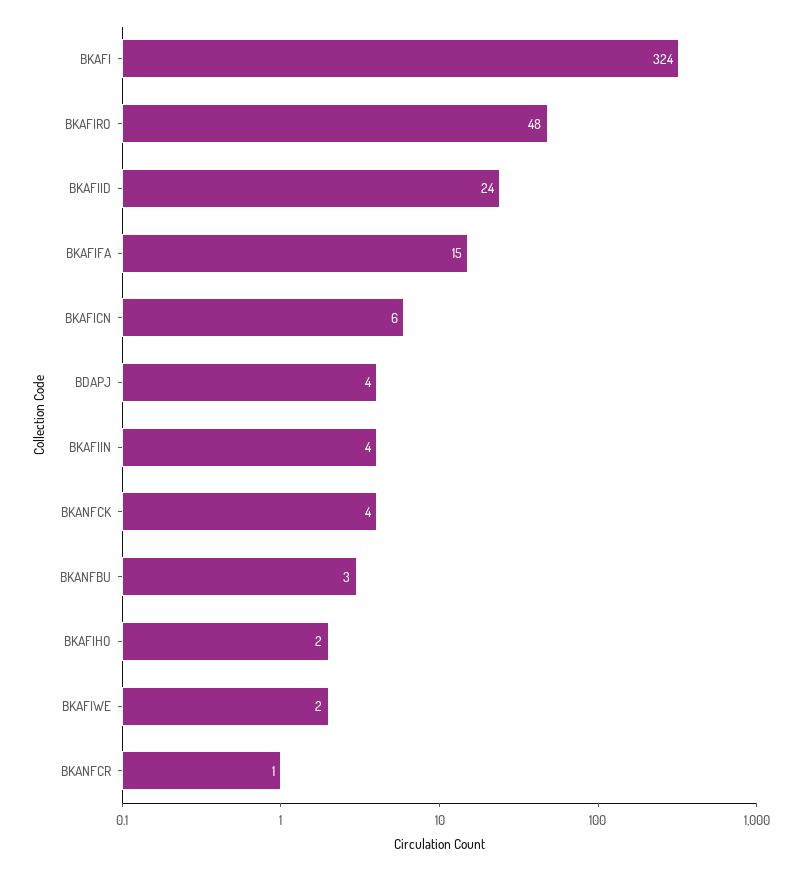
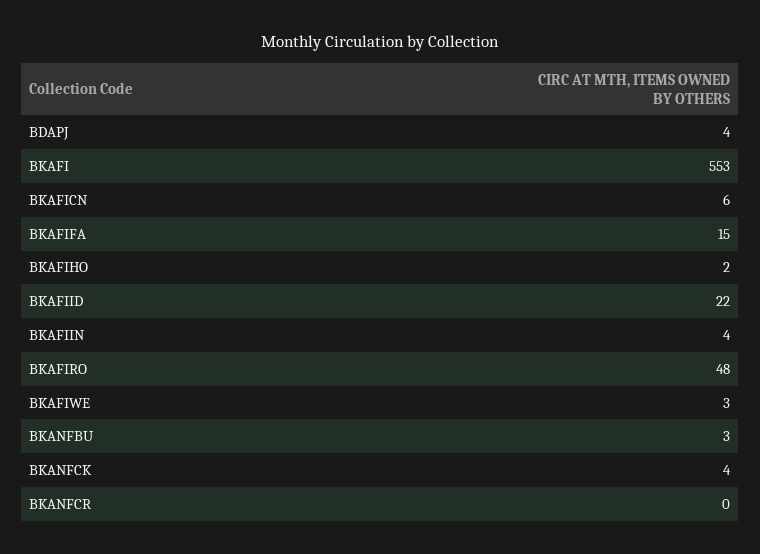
  {
-   "BKAFI": 324,
+   "BKAFI": 553,
    "BKAFIRO": 48,
-   "BKAFIID": 24,
+   "BKAFIID": 22,
    "BKAFIFA": 15,
    "BKAFICN": 6,
    "BDAPJ": 4,
    "BKAFIIN": 4,
    "BKANFCK": 4,
    "BKANFBU": 3,
    "BKAFIHO": 2,
-   "BKAFIWE": 2,
+   "BKAFIWE": 3,
-   "BKANFCR": 1
+   "BKANFCR": 0
  }

